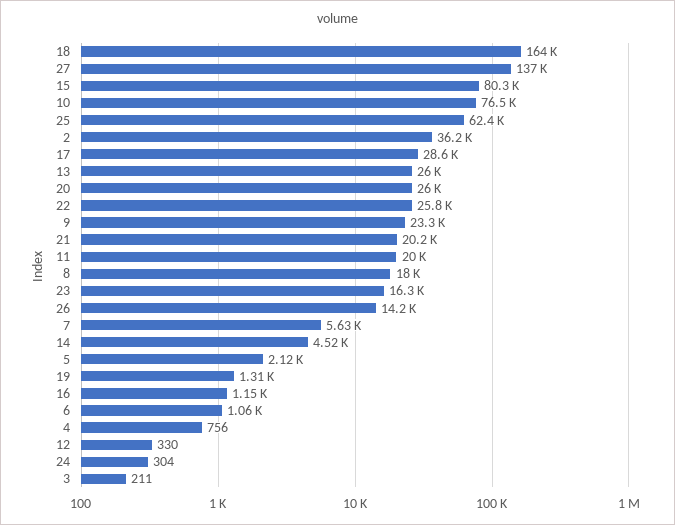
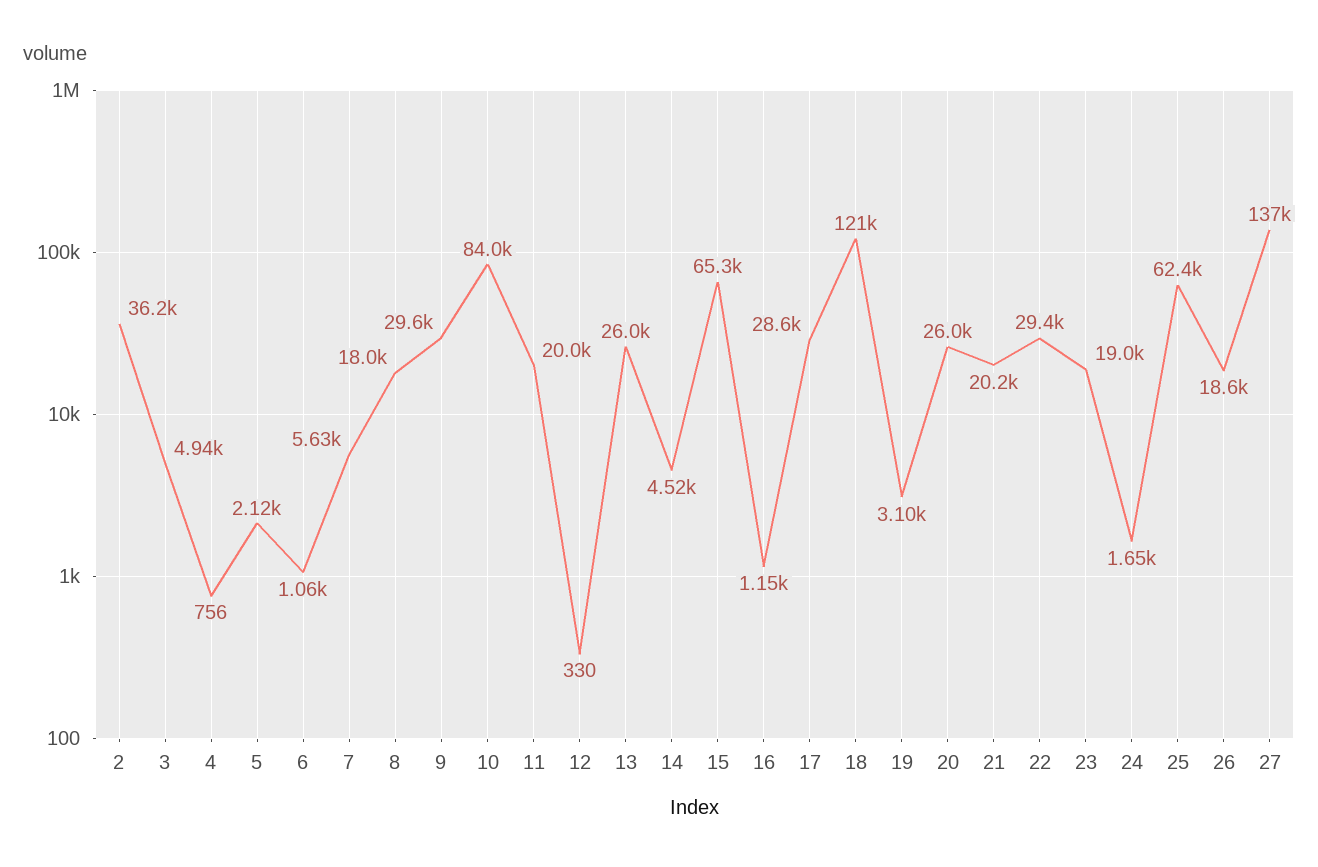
  {
-   "18": 164000,
+   "18": 121000,
    "27": 137000,
-   "15": 80300,
+   "15": 65300,
-   "10": 76500,
+   "10": 84000,
    "25": 62400,
    "2": 36200,
    "17": 28600,
    "13": 26000,
    "20": 26000,
-   "22": 25800,
+   "22": 29400,
-   "9": 23300,
+   "9": 29600,
    "21": 20200,
    "11": 20000,
    "8": 18000,
-   "23": 16300,
+   "23": 19000,
-   "26": 14200,
+   "26": 18600,
    "7": 5630,
    "14": 4520,
    "5": 2120,
-   "19": 1310,
+   "19": 3100,
    "16": 1150,
    "6": 1060,
    "4": 756,
    "12": 330,
-   "24": 304,
+   "24": 1650,
-   "3": 211
+   "3": 4940
  }

